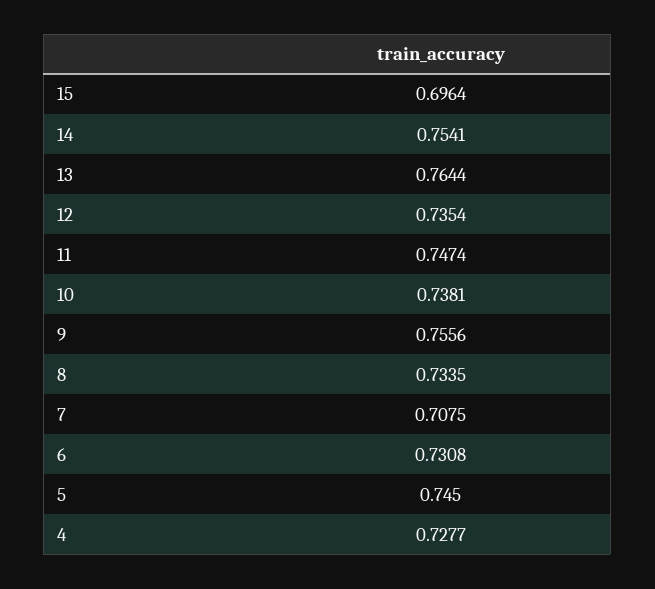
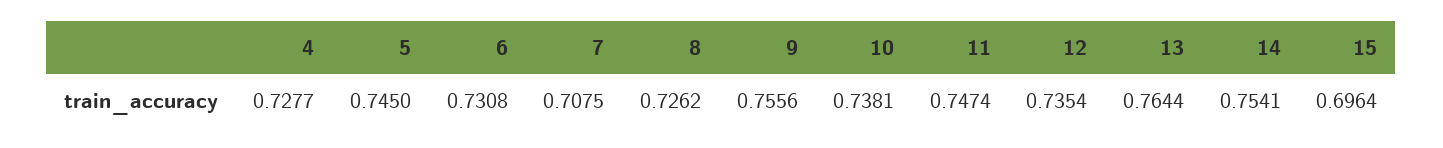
  {
    "15": 0.6964,
    "14": 0.7541,
    "13": 0.7644,
    "12": 0.7354,
    "11": 0.7474,
    "10": 0.7381,
    "9": 0.7556,
-   "8": 0.7335,
+   "8": 0.7262,
    "7": 0.7075,
    "6": 0.7308,
    "5": 0.745,
    "4": 0.7277
  }

